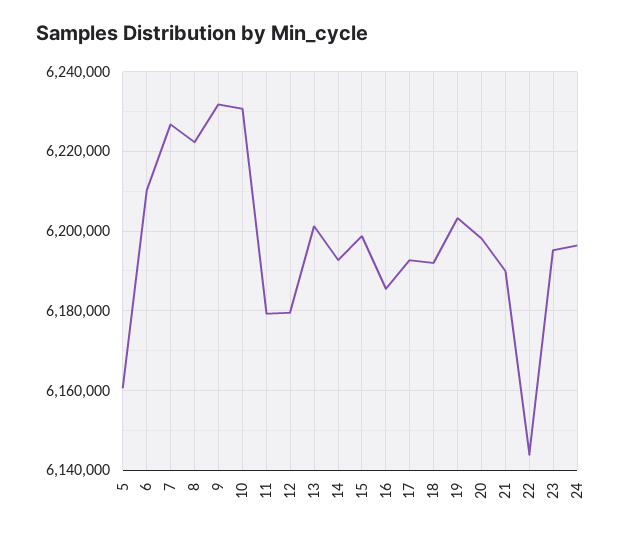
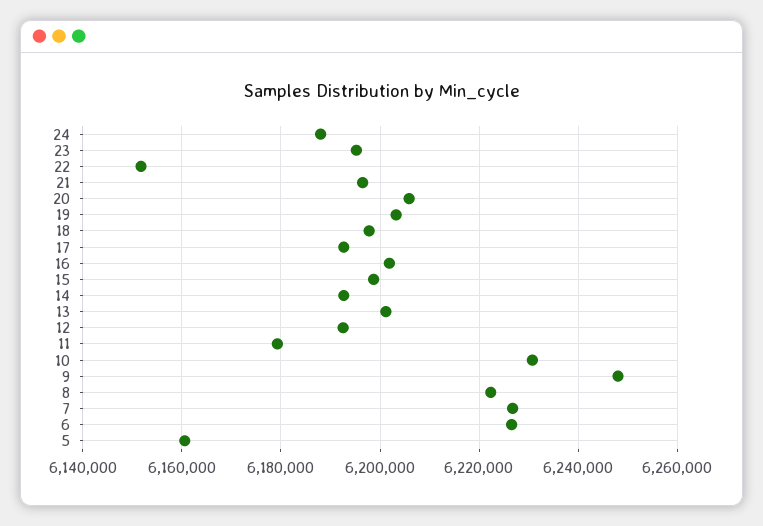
  {
    "5": 6160000,
-   "6": 6210000,
+   "6": 6226000,
    "7": 6226000,
    "8": 6222000,
-   "9": 6232000,
+   "9": 6248000,
    "10": 6230000,
    "11": 6180000,
-   "12": 6180000,
+   "12": 6192000,
    "13": 6202000,
    "14": 6192000,
    "15": 6198000,
-   "16": 6186000,
+   "16": 6202000,
    "17": 6192000,
-   "18": 6192000,
+   "18": 6198000,
    "19": 6204000,
-   "20": 6198000,
+   "20": 6206000,
-   "21": 6190000,
+   "21": 6196000,
-   "22": 6144000,
+   "22": 6152000,
    "23": 6196000,
-   "24": 6196000
+   "24": 6188000
  }

